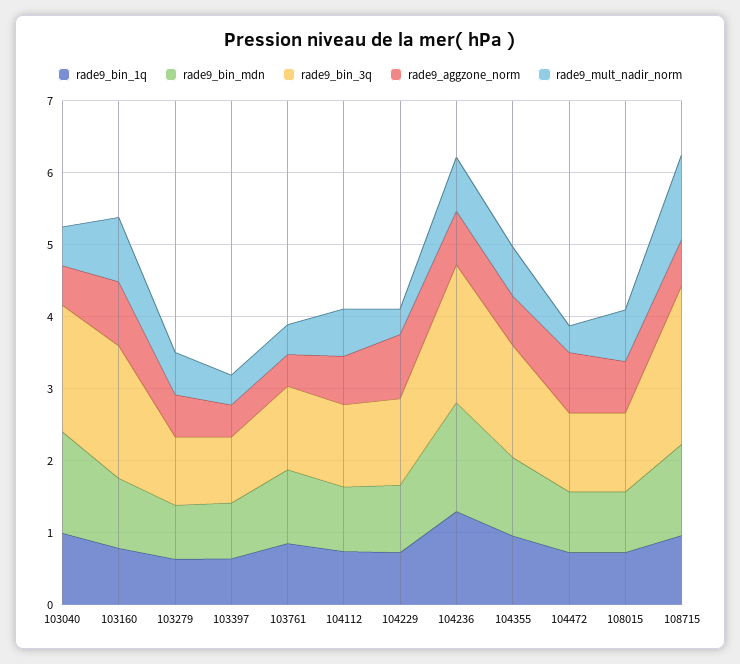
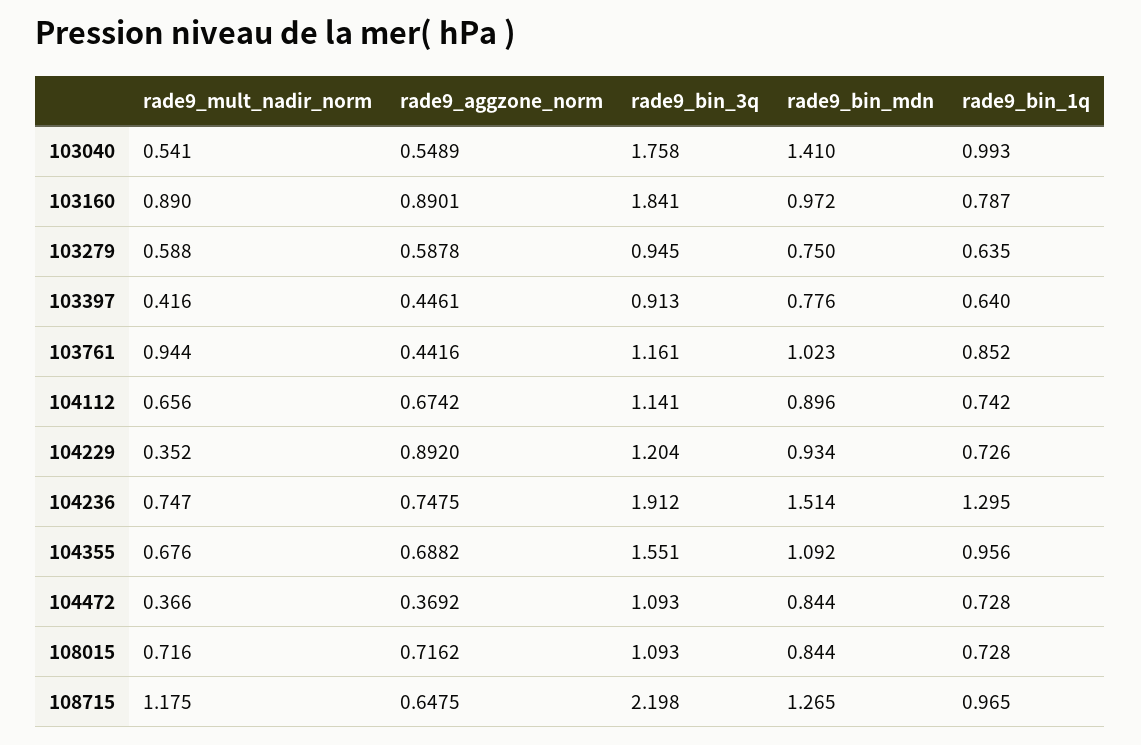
  {
    "rade9_bin_1q": {
      "103040": 0.993,
      "103160": 0.787,
      "103279": 0.635,
      "103397": 0.64,
      "103761": 0.852,
      "104112": 0.742,
      "104229": 0.726,
      "104236": 1.295,
      "104355": 0.956,
      "104472": 0.728,
      "108015": 0.728,
      "108715": 0.965
    },
    "rade9_bin_mdn": {
      "103040": 1.41,
      "103160": 0.972,
      "103279": 0.75,
      "103397": 0.776,
      "103761": 1.023,
      "104112": 0.896,
      "104229": 0.934,
      "104236": 1.514,
      "104355": 1.092,
      "104472": 0.844,
      "108015": 0.844,
      "108715": 1.265
    },
    "rade9_bin_3q": {
      "103040": 1.758,
      "103160": 1.841,
      "103279": 0.945,
      "103397": 0.913,
      "103761": 1.161,
      "104112": 1.141,
      "104229": 1.204,
      "104236": 1.912,
      "104355": 1.551,
      "104472": 1.093,
      "108015": 1.093,
      "108715": 2.198
    },
    "rade9_aggzone_norm": {
      "103040": 0.5489,
      "103160": 0.8901,
      "103279": 0.5878,
      "103397": 0.4461,
      "103761": 0.4416,
      "104112": 0.6742,
      "104229": 0.892,
      "104236": 0.7475,
      "104355": 0.6882,
-     "104472": 0.8,
+     "104472": 0.3692,
      "108015": 0.7162,
      "108715": 0.6475
    },
    "rade9_mult_nadir_norm": {
      "103040": 0.541,
      "103160": 0.89,
      "103279": 0.588,
      "103397": 0.416,
-     "103761": 0.4,
+     "103761": 0.944,
      "104112": 0.656,
      "104229": 0.352,
      "104236": 0.747,
      "104355": 0.676,
      "104472": 0.366,
      "108015": 0.716,
      "108715": 1.175
    }
  }

